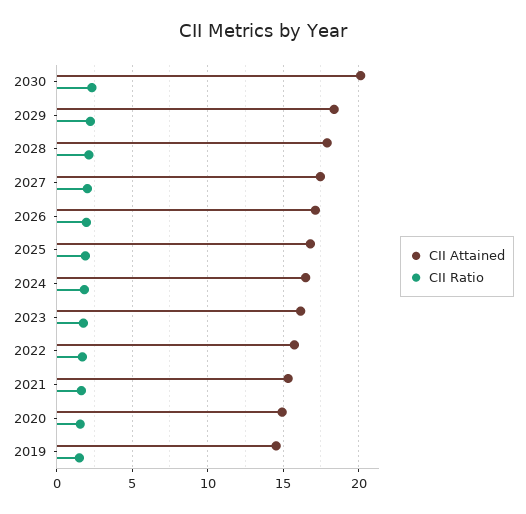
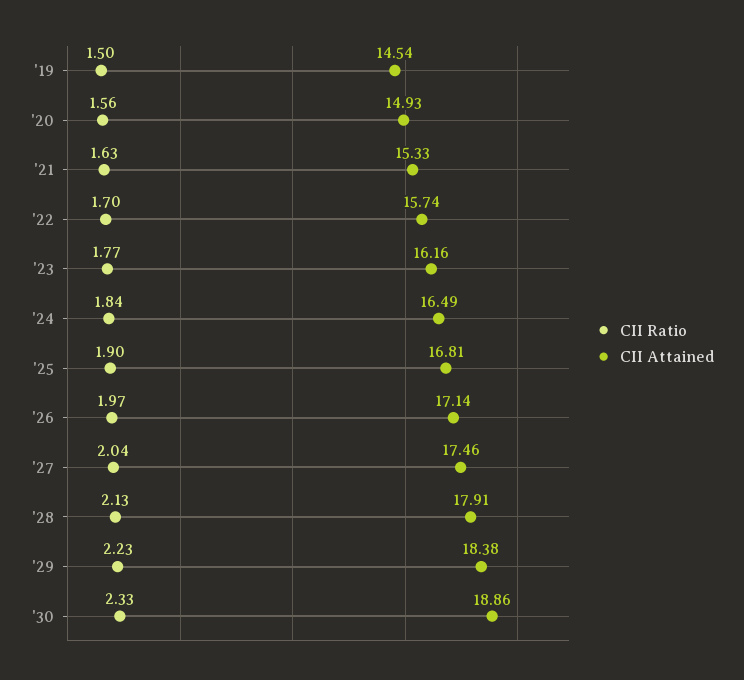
  {
    "CII Attained": {
-     "2030": 20,
+     "2030": 18.86,
      "2029": 18.38,
      "2028": 17.91,
      "2027": 17.46,
      "2026": 17.14,
      "2025": 16.81,
      "2024": 16.49,
      "2023": 16.16,
      "2022": 15.74,
      "2021": 15.33,
      "2020": 14.93,
      "2019": 14.54
    },
    "CII Ratio": {
      "2030": 2.33,
      "2029": 2.23,
      "2028": 2.13,
      "2027": 2.04,
      "2026": 1.97,
      "2025": 1.9,
      "2024": 1.84,
      "2023": 1.77,
      "2022": 1.7,
      "2021": 1.63,
      "2020": 1.56,
      "2019": 1.5
    }
  }

